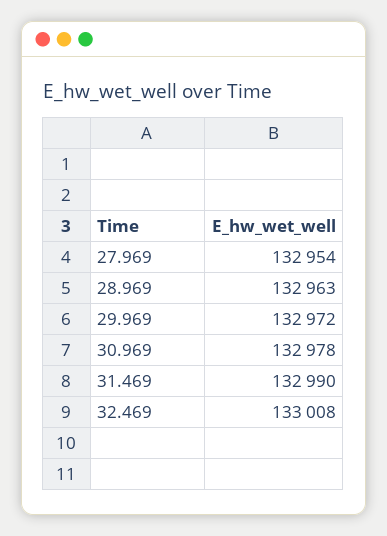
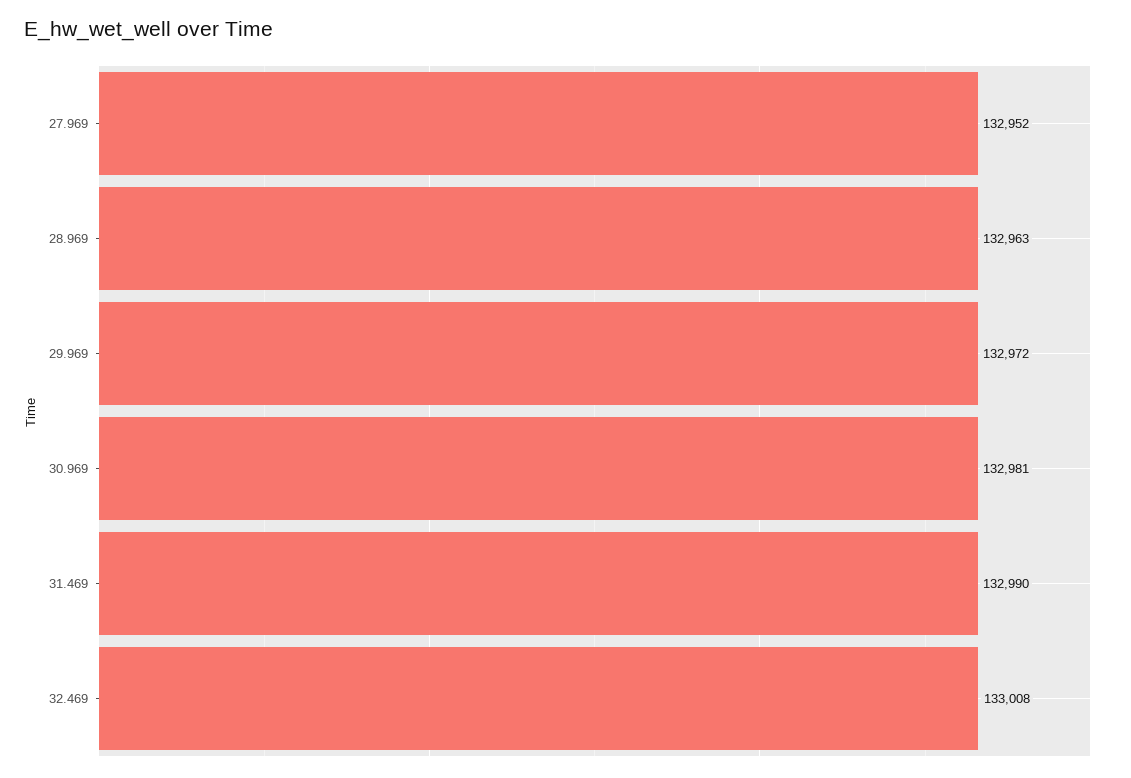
  {
-   "27.969": 132954,
+   "27.969": 132952,
    "28.969": 132963,
    "29.969": 132972,
-   "30.969": 132978,
+   "30.969": 132981,
    "31.469": 132990,
    "32.469": 133008
  }

